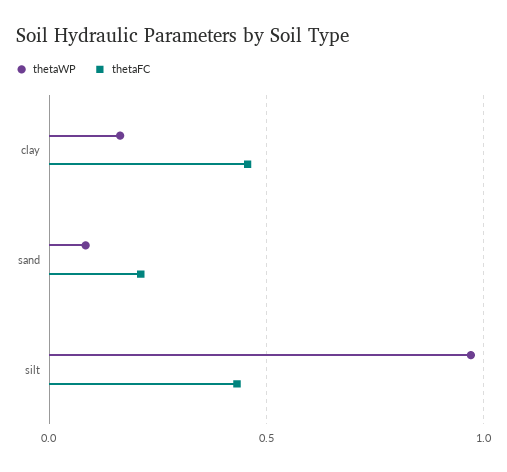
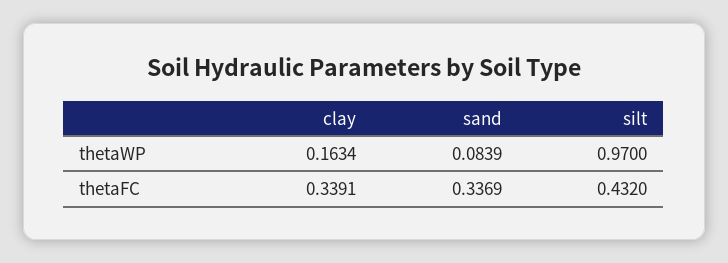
  {
    "thetaWP": {
      "clay": 0.1634,
      "sand": 0.0839,
      "silt": 0.97
    },
    "thetaFC": {
-     "clay": 0.45,
+     "clay": 0.3391,
-     "sand": 0.2,
+     "sand": 0.3369,
      "silt": 0.432
    }
  }

